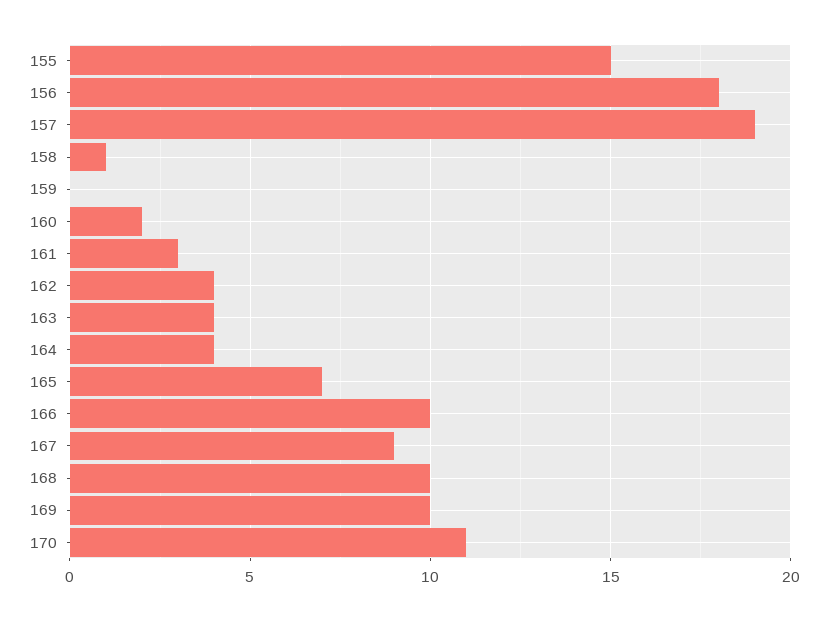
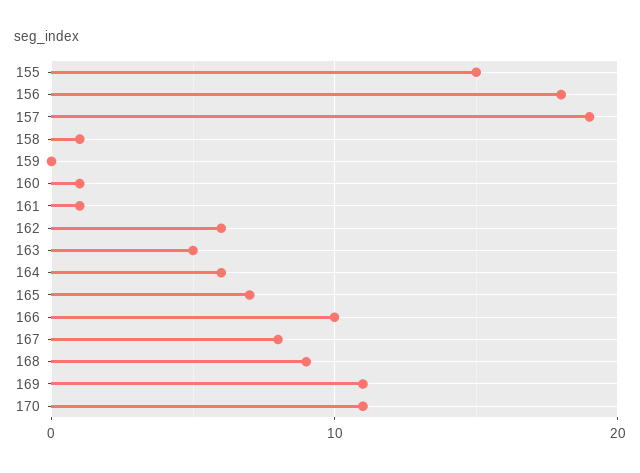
  {
    "155": 15,
    "156": 18,
    "157": 19,
    "158": 1,
    "159": 0,
-   "160": 2,
+   "160": 1,
-   "161": 3,
+   "161": 1,
-   "162": 4,
+   "162": 6,
-   "163": 4,
+   "163": 5,
-   "164": 4,
+   "164": 6,
    "165": 7,
    "166": 10,
-   "167": 9,
+   "167": 8,
-   "168": 10,
+   "168": 9,
-   "169": 10,
+   "169": 11,
    "170": 11
  }

